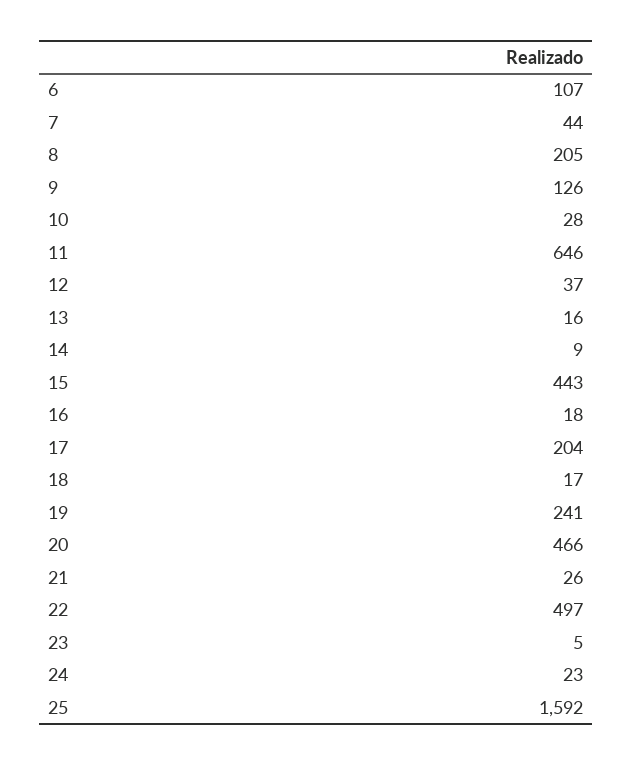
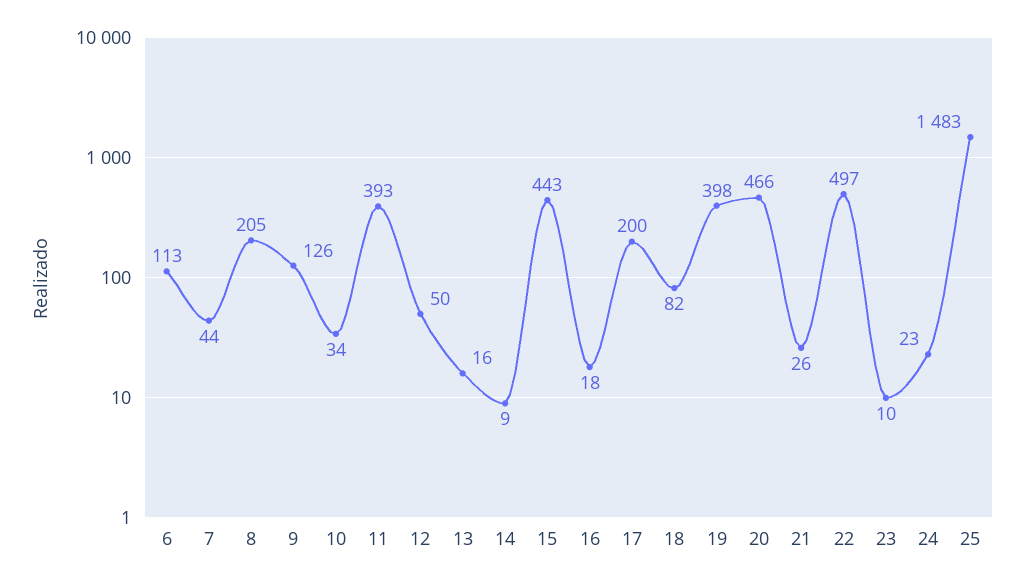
  {
-   "6": 107,
+   "6": 113,
    "7": 44,
    "8": 205,
    "9": 126,
-   "10": 28,
+   "10": 34,
-   "11": 646,
+   "11": 393,
-   "12": 37,
+   "12": 50,
    "13": 16,
    "14": 9,
    "15": 443,
    "16": 18,
-   "17": 204,
+   "17": 200,
-   "18": 17,
+   "18": 82,
-   "19": 241,
+   "19": 398,
    "20": 466,
    "21": 26,
    "22": 497,
-   "23": 5,
+   "23": 10,
    "24": 23,
-   "25": 1592
+   "25": 1483
  }

